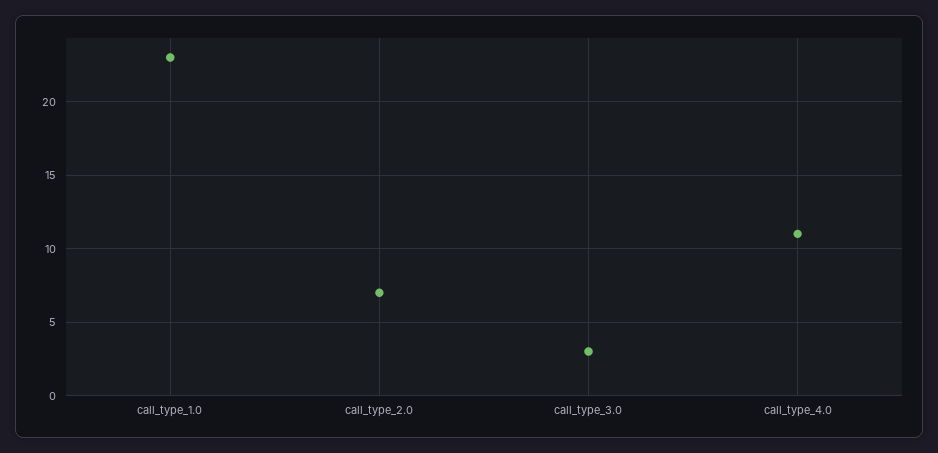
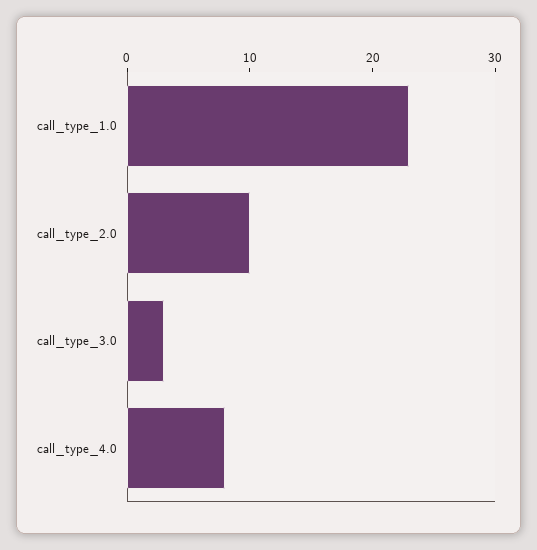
  {
    "call_type_1.0": 23,
-   "call_type_2.0": 7,
+   "call_type_2.0": 10,
    "call_type_3.0": 3,
-   "call_type_4.0": 11
+   "call_type_4.0": 8
  }

